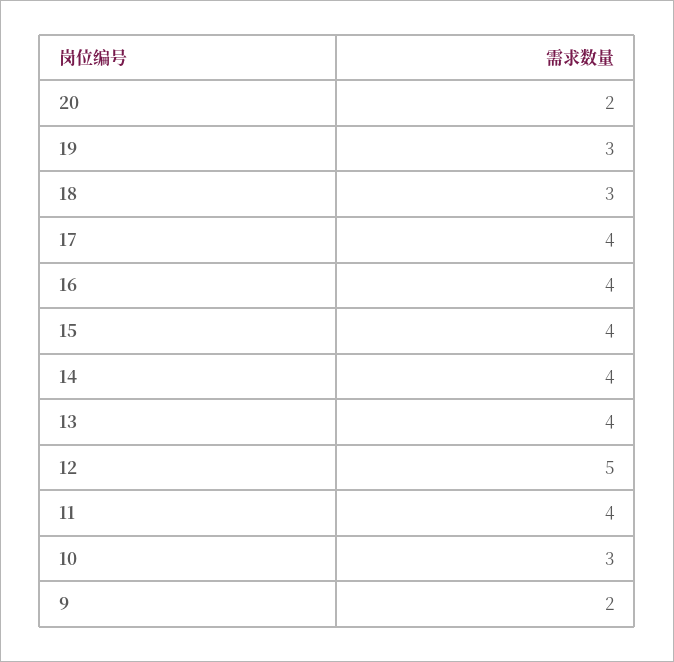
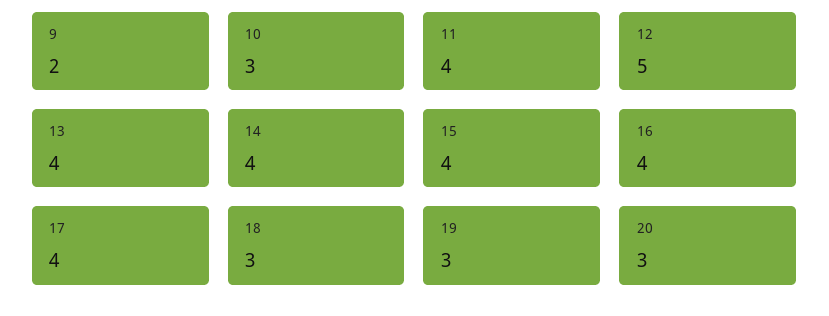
  {
-   "20": 2,
+   "20": 3,
    "19": 3,
    "18": 3,
    "17": 4,
    "16": 4,
    "15": 4,
    "14": 4,
    "13": 4,
    "12": 5,
    "11": 4,
    "10": 3,
    "9": 2
  }

